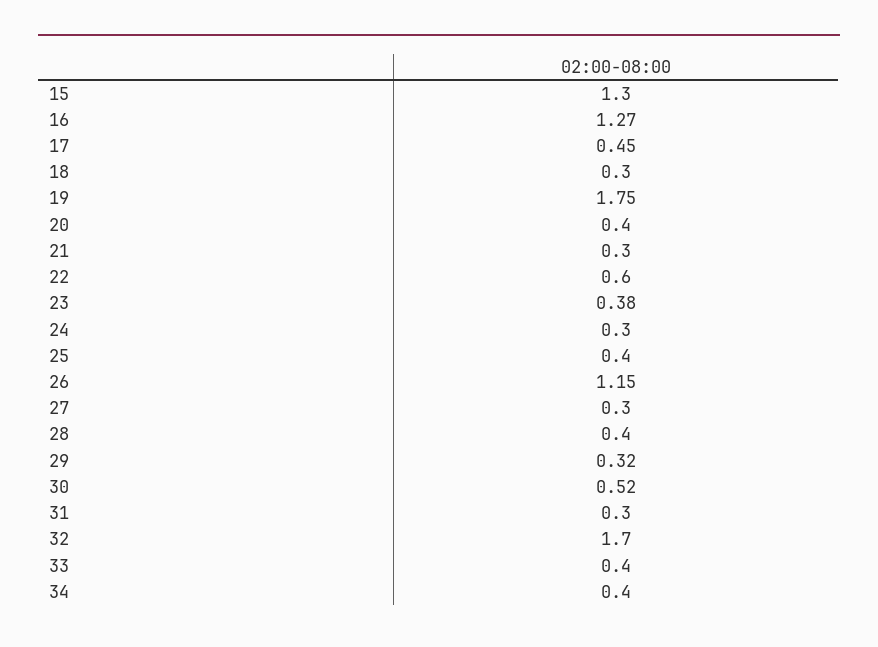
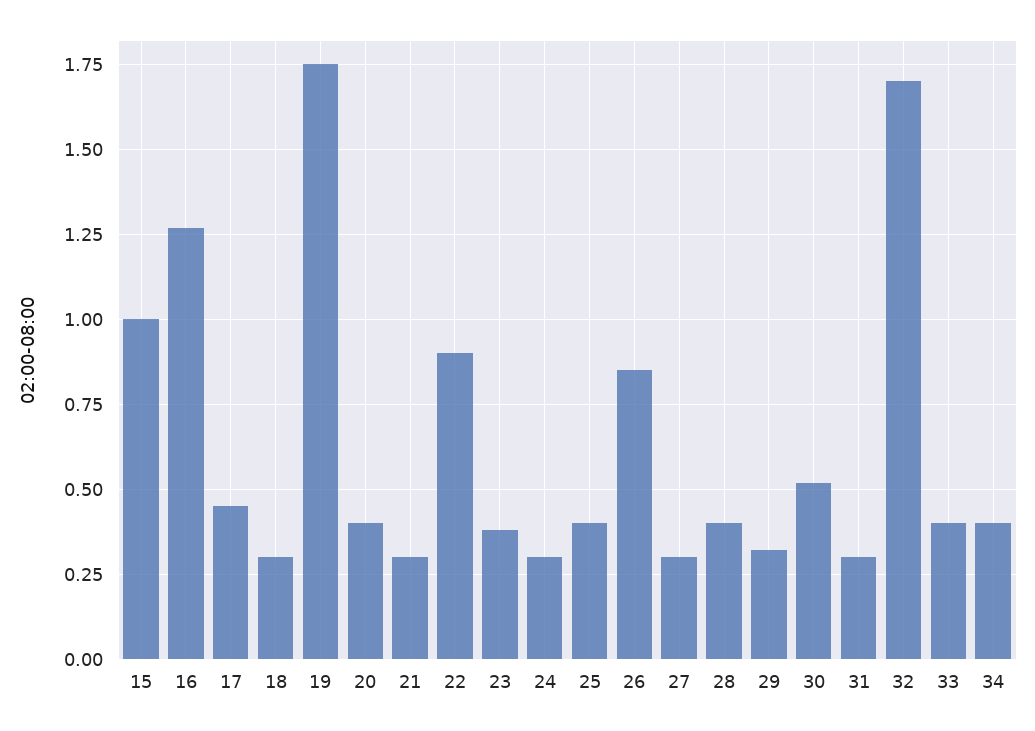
  {
-   "15": 1.3,
+   "15": 1,
    "16": 1.27,
    "17": 0.45,
    "18": 0.3,
    "19": 1.75,
    "20": 0.4,
    "21": 0.3,
-   "22": 0.6,
+   "22": 0.9,
    "23": 0.38,
    "24": 0.3,
    "25": 0.4,
-   "26": 1.15,
+   "26": 0.85,
    "27": 0.3,
    "28": 0.4,
    "29": 0.32,
    "30": 0.52,
    "31": 0.3,
    "32": 1.7,
    "33": 0.4,
    "34": 0.4
  }

